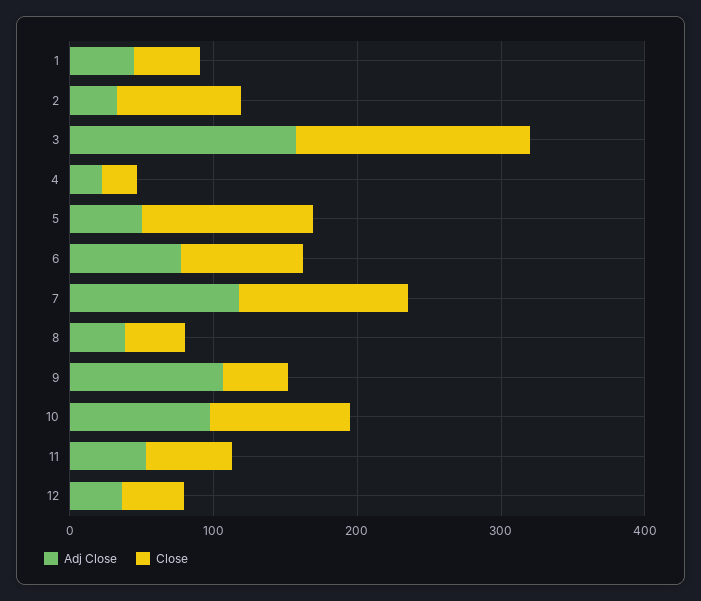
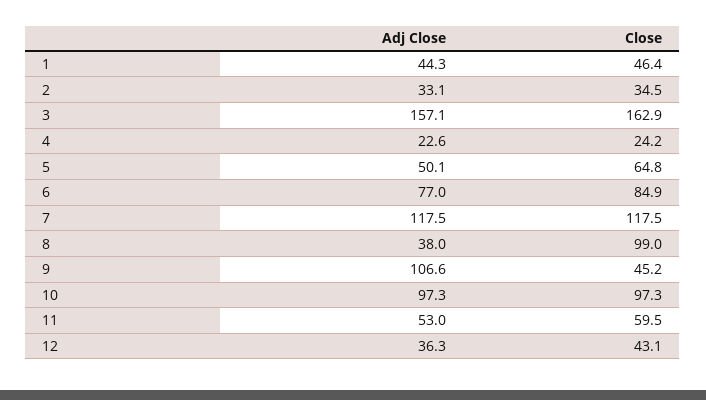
  {
    "Adj Close": {
      "1": 44.3,
      "2": 33.1,
      "3": 157.1,
      "4": 22.6,
      "5": 50.1,
      "6": 77,
      "7": 117.5,
      "8": 38,
      "9": 106.6,
      "10": 97.3,
      "11": 53,
      "12": 36.3
    },
    "Close": {
      "1": 46.4,
-     "2": 80,
+     "2": 34.5,
      "3": 162.9,
      "4": 24.2,
-     "5": 120,
+     "5": 64.8,
      "6": 84.9,
      "7": 117.5,
-     "8": 40,
+     "8": 99,
      "9": 45.2,
      "10": 97.3,
      "11": 59.5,
      "12": 43.1
    }
  }

